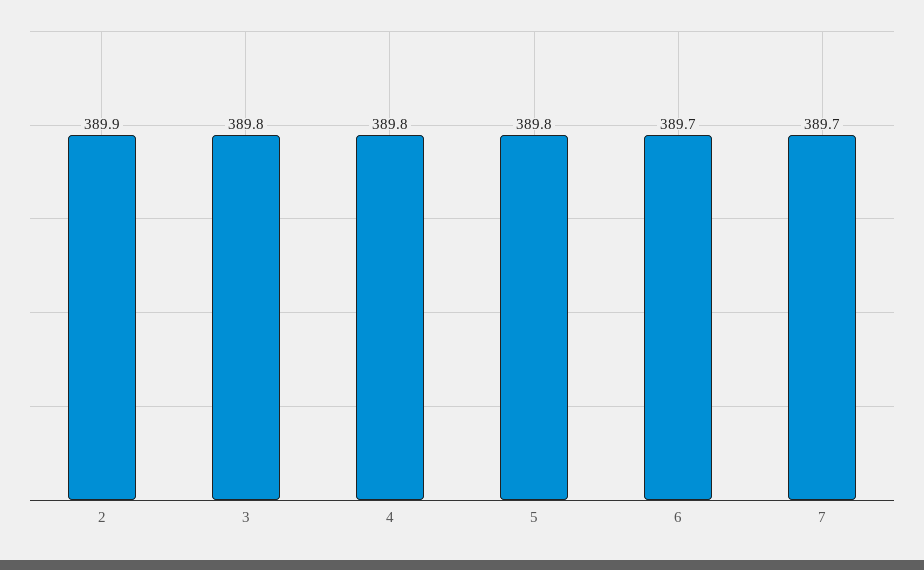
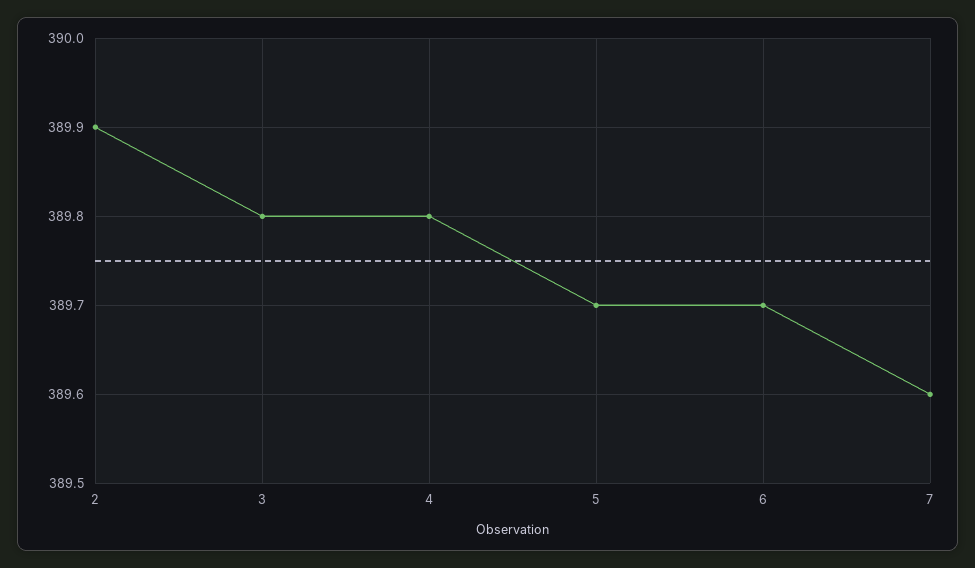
  {
    "2": 389.9,
    "3": 389.8,
    "4": 389.8,
-   "5": 389.8,
+   "5": 389.7,
    "6": 389.7,
-   "7": 389.7
+   "7": 389.6
  }

